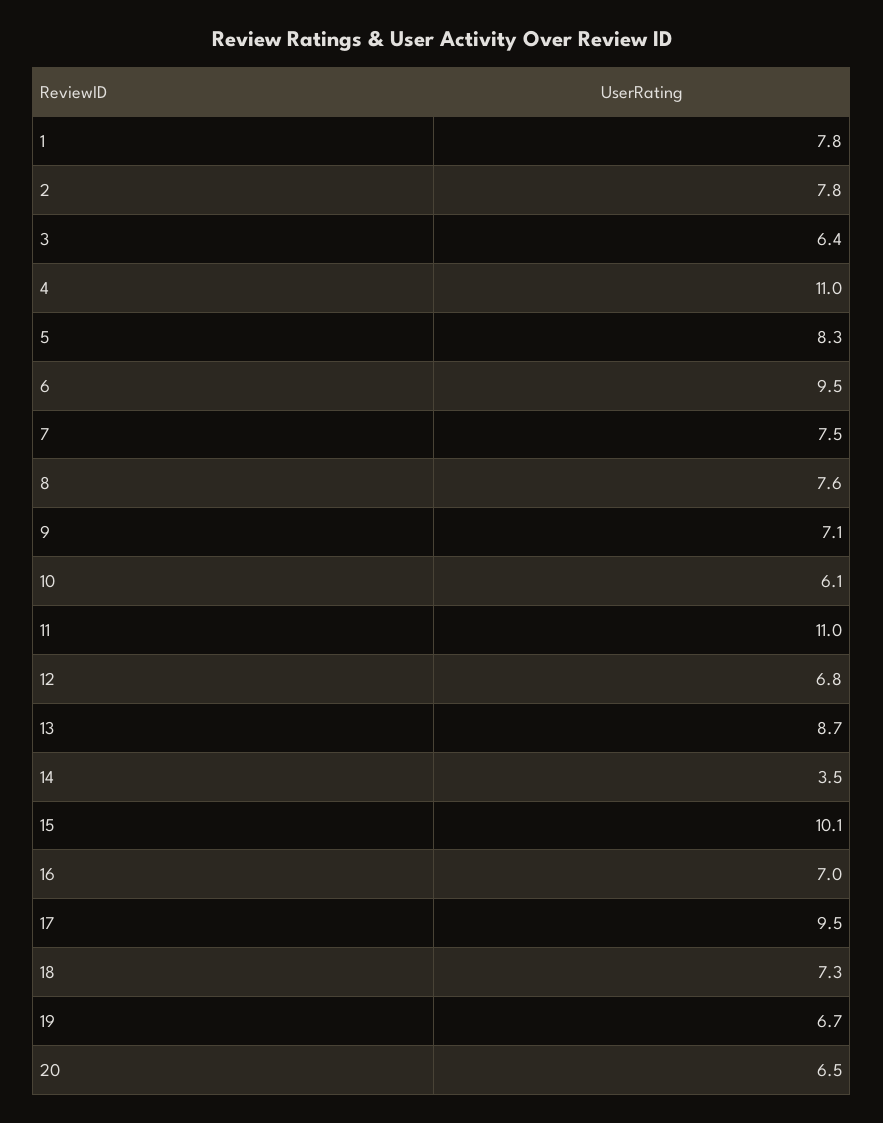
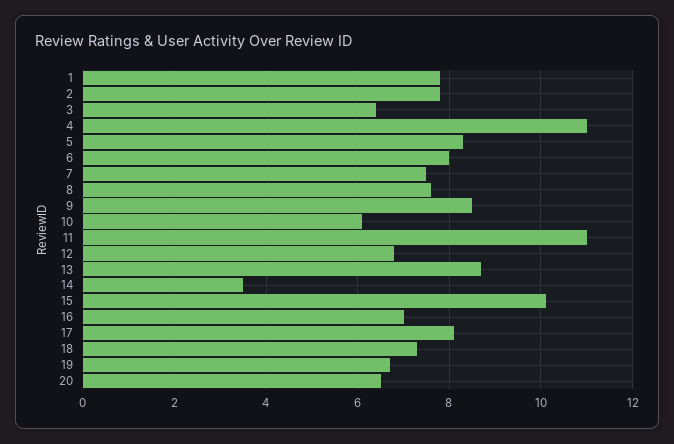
  {
    "1": 7.8,
    "2": 7.8,
    "3": 6.4,
    "4": 11,
    "5": 8.3,
-   "6": 9.5,
+   "6": 8,
    "7": 7.5,
    "8": 7.6,
-   "9": 7.1,
+   "9": 8.5,
    "10": 6.1,
    "11": 11,
    "12": 6.8,
    "13": 8.7,
    "14": 3.5,
    "15": 10.1,
    "16": 7,
-   "17": 9.5,
+   "17": 8,
    "18": 7.3,
    "19": 6.7,
    "20": 6.5
  }

